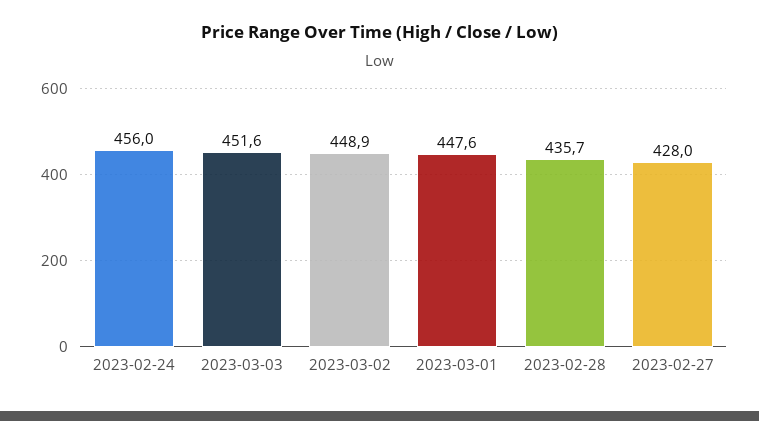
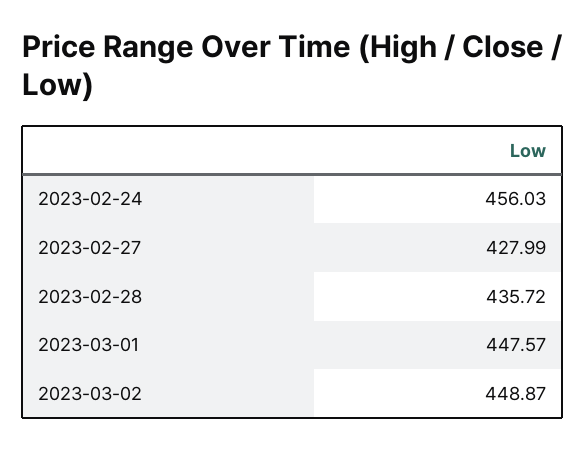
  {
    "2023-02-24": 456.03,
-   "2023-03-03": 451.6,
    "2023-03-02": 448.87,
    "2023-03-01": 447.57,
    "2023-02-28": 435.72,
    "2023-02-27": 427.99
  }

